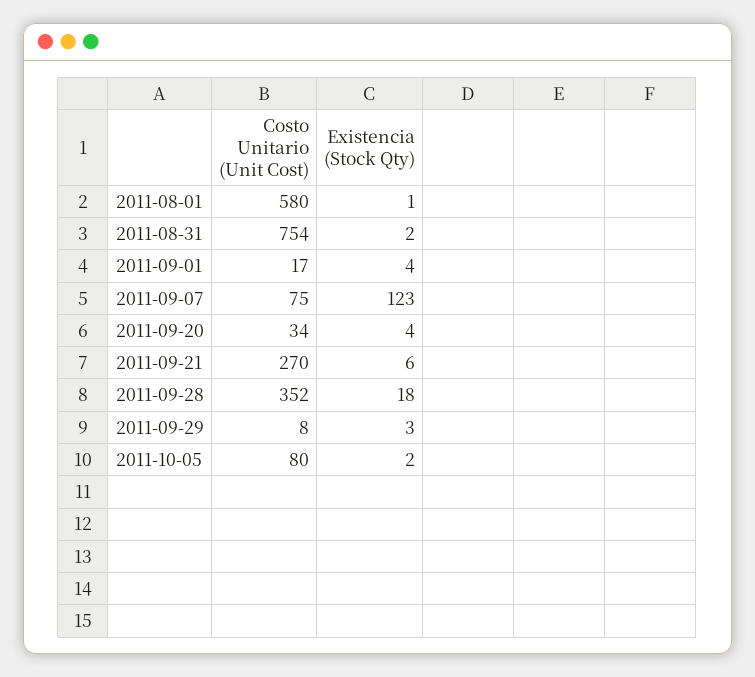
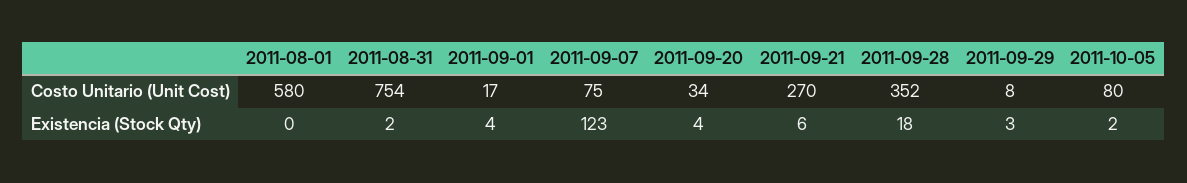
  {
    "Costo Unitario (Unit Cost)": {
      "2011-08-01": 580,
      "2011-08-31": 754,
      "2011-09-01": 17,
      "2011-09-07": 75,
      "2011-09-20": 34,
      "2011-09-21": 270,
      "2011-09-28": 352,
      "2011-09-29": 8,
      "2011-10-05": 80
    },
    "Existencia (Stock Qty)": {
-     "2011-08-01": 1,
+     "2011-08-01": 0,
      "2011-08-31": 2,
      "2011-09-01": 4,
      "2011-09-07": 123,
      "2011-09-20": 4,
      "2011-09-21": 6,
      "2011-09-28": 18,
      "2011-09-29": 3,
      "2011-10-05": 2
    }
  }

